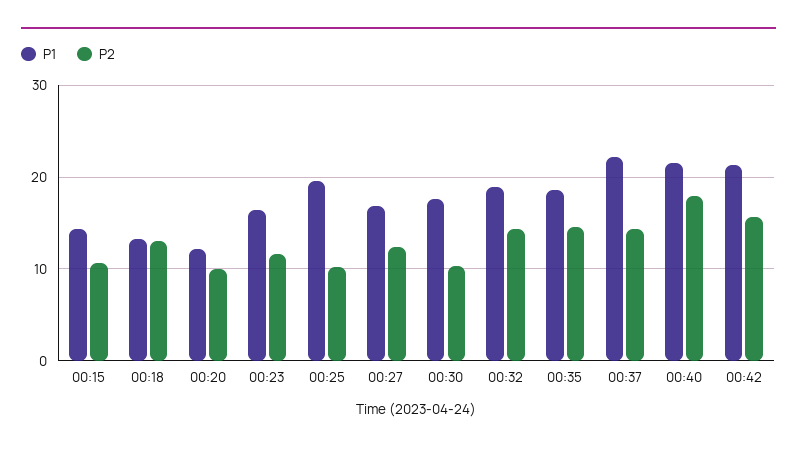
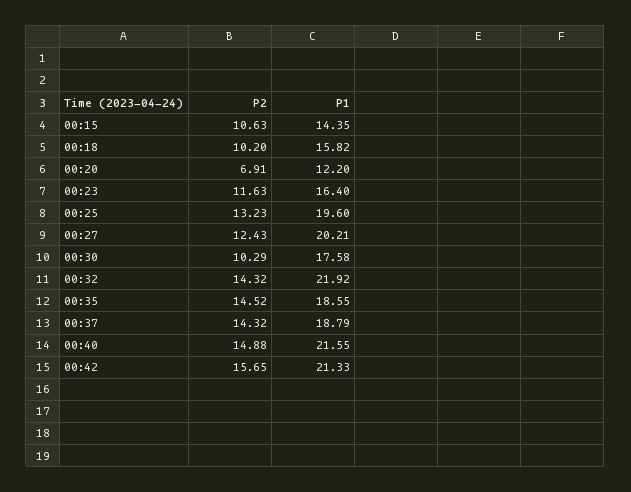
  {
    "P1": {
      "00:15": 14.35,
-     "00:18": 13,
+     "00:18": 15.82,
      "00:20": 12.2,
      "00:23": 16.4,
      "00:25": 19.6,
-     "00:27": 17,
+     "00:27": 20.21,
      "00:30": 17.58,
-     "00:32": 19,
+     "00:32": 21.92,
      "00:35": 18.55,
-     "00:37": 22,
+     "00:37": 18.79,
      "00:40": 21.55,
      "00:42": 21.33
    },
    "P2": {
      "00:15": 10.63,
-     "00:18": 13,
+     "00:18": 10.2,
-     "00:20": 10,
+     "00:20": 6.91,
      "00:23": 11.63,
-     "00:25": 10,
+     "00:25": 13.23,
      "00:27": 12.43,
      "00:30": 10.29,
      "00:32": 14.32,
      "00:35": 14.52,
      "00:37": 14.32,
-     "00:40": 18,
+     "00:40": 14.88,
      "00:42": 15.65
    }
  }

